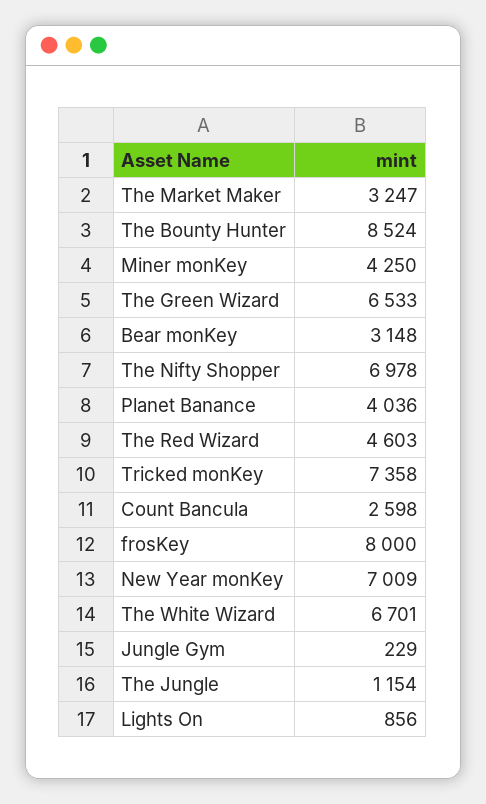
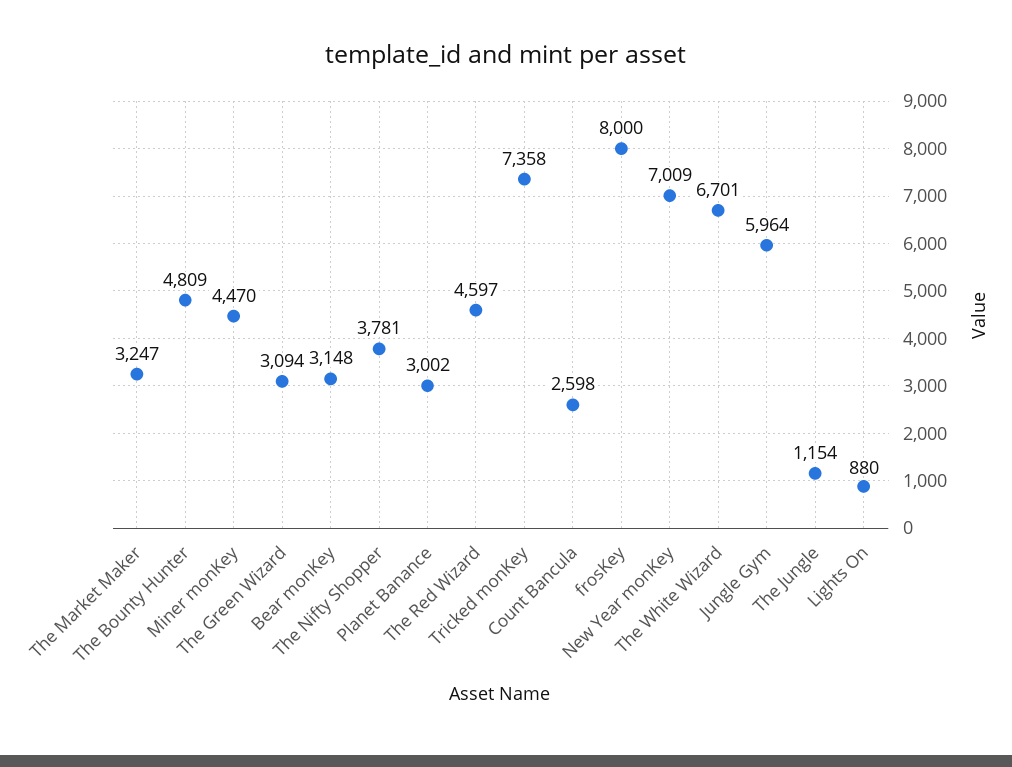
  {
    "The Market Maker": 3247,
-   "The Bounty Hunter": 8524,
+   "The Bounty Hunter": 4809,
-   "Miner monKey": 4250,
+   "Miner monKey": 4470,
-   "The Green Wizard": 6533,
+   "The Green Wizard": 3094,
    "Bear monKey": 3148,
-   "The Nifty Shopper": 6978,
+   "The Nifty Shopper": 3781,
-   "Planet Banance": 4036,
+   "Planet Banance": 3002,
-   "The Red Wizard": 4603,
+   "The Red Wizard": 4597,
    "Tricked monKey": 7358,
    "Count Bancula": 2598,
    "frosKey": 8000,
    "New Year monKey": 7009,
    "The White Wizard": 6701,
-   "Jungle Gym": 229,
+   "Jungle Gym": 5964,
    "The Jungle": 1154,
-   "Lights On": 856
+   "Lights On": 880
  }

